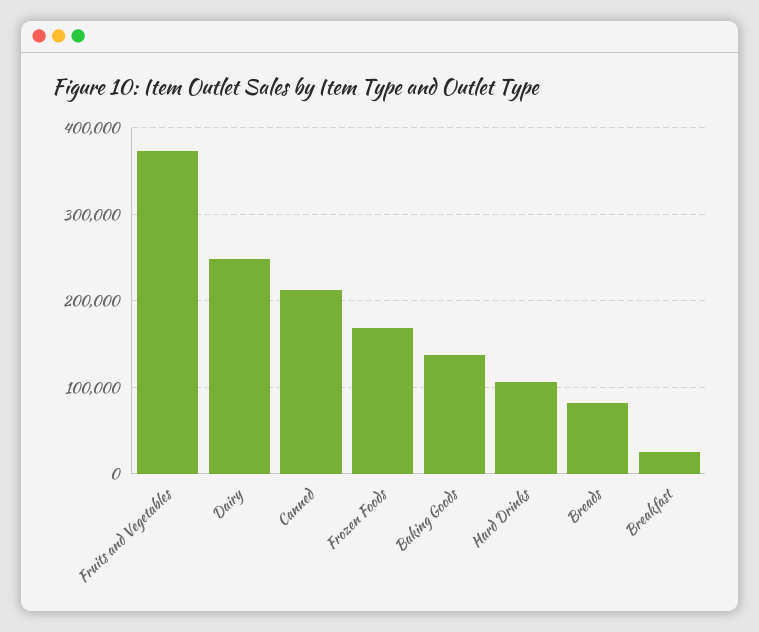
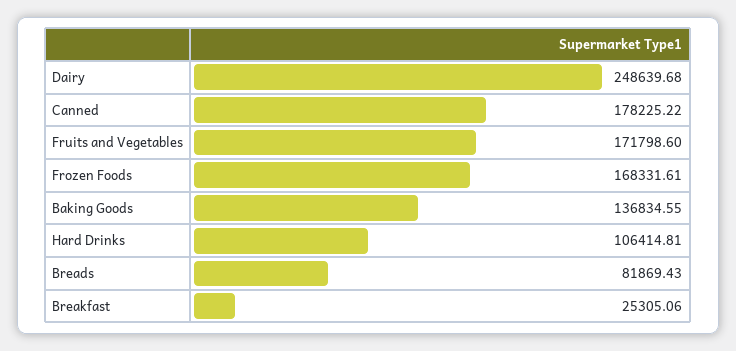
  {
-   "Fruits and Vegetables": 370000,
+   "Fruits and Vegetables": 171798.6,
    "Dairy": 248639.68,
-   "Canned": 210000,
+   "Canned": 178225.22,
    "Frozen Foods": 168331.61,
    "Baking Goods": 136834.55,
    "Hard Drinks": 106414.81,
    "Breads": 81869.43,
    "Breakfast": 25305.06
  }

